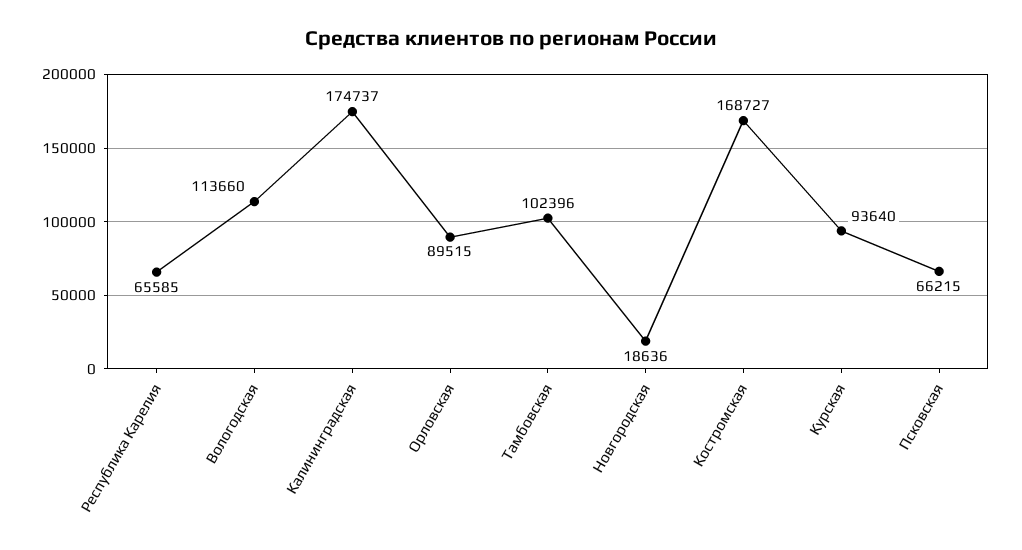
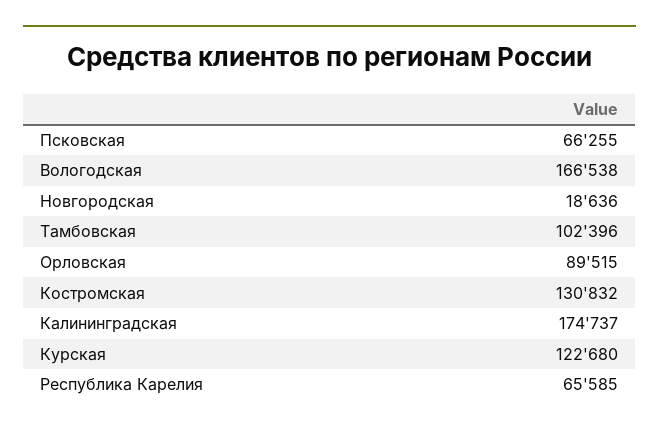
  {
    "Республика Карелия": 65585,
-   "Вологодская": 113660,
+   "Вологодская": 166538,
    "Калининградская": 174737,
    "Орловская": 89515,
    "Тамбовская": 102396,
    "Новгородская": 18636,
-   "Костромская": 168727,
+   "Костромская": 130832,
-   "Курская": 93640,
+   "Курская": 122680,
-   "Псковская": 66215
+   "Псковская": 66255
  }

